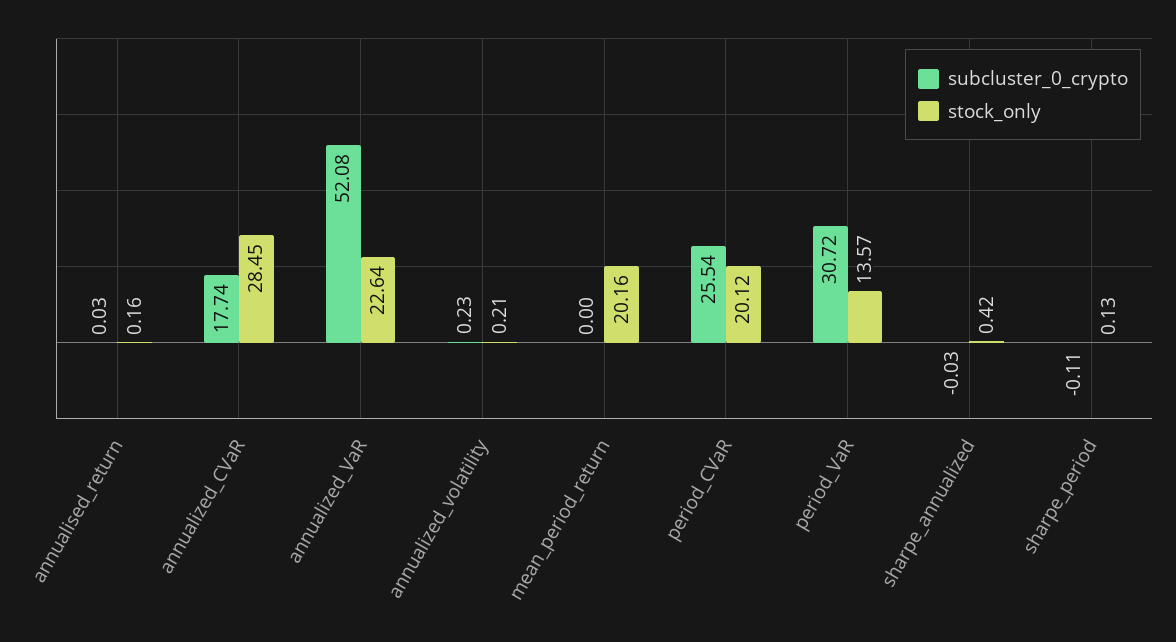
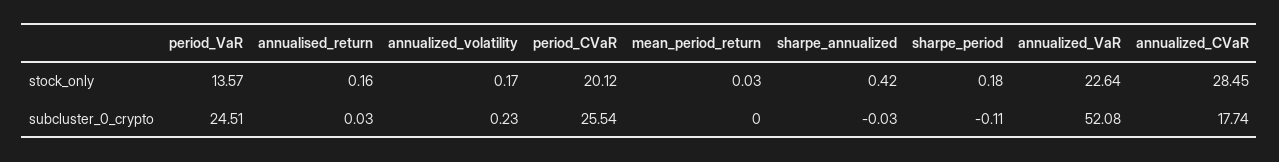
  {
    "subcluster_0_crypto": {
      "annualised_return": 0.03,
      "annualized_CVaR": 17.74,
      "annualized_VaR": 52.08,
      "annualized_volatility": 0.23,
      "mean_period_return": 0,
      "period_CVaR": 25.54,
-     "period_VaR": 30.72,
+     "period_VaR": 24.51,
      "sharpe_annualized": -0.03,
      "sharpe_period": -0.11
    },
    "stock_only": {
      "annualised_return": 0.16,
      "annualized_CVaR": 28.45,
      "annualized_VaR": 22.64,
-     "annualized_volatility": 0.21,
+     "annualized_volatility": 0.17,
-     "mean_period_return": 20.16,
+     "mean_period_return": 0.03,
      "period_CVaR": 20.12,
      "period_VaR": 13.57,
      "sharpe_annualized": 0.42,
-     "sharpe_period": 0.13
+     "sharpe_period": 0.18
    }
  }

